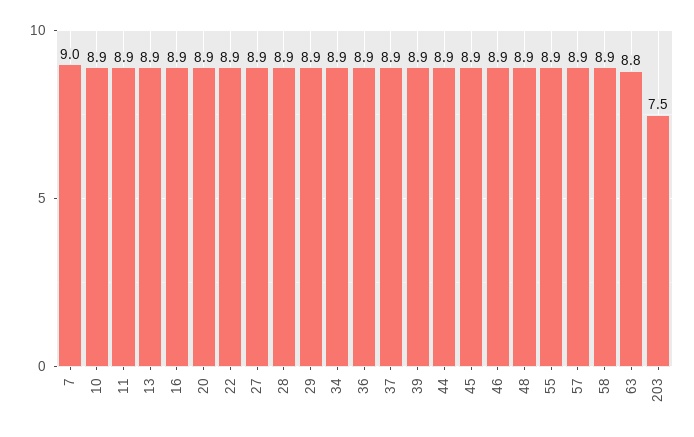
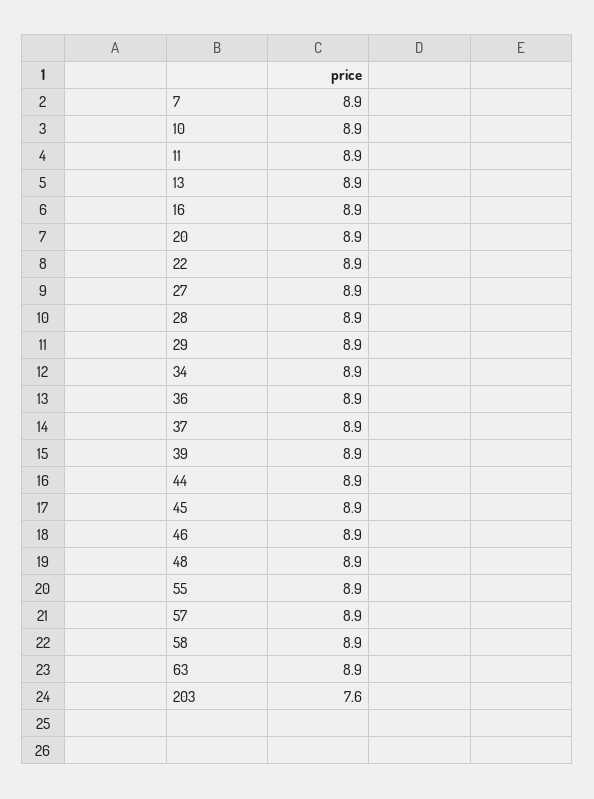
  {
-   "7": 9,
+   "7": 8.9,
    "10": 8.9,
    "11": 8.9,
    "13": 8.9,
    "16": 8.9,
    "20": 8.9,
    "22": 8.9,
    "27": 8.9,
    "28": 8.9,
    "29": 8.9,
    "34": 8.9,
    "36": 8.9,
    "37": 8.9,
    "39": 8.9,
    "44": 8.9,
    "45": 8.9,
    "46": 8.9,
    "48": 8.9,
    "55": 8.9,
    "57": 8.9,
    "58": 8.9,
-   "63": 8.8,
+   "63": 8.9,
-   "203": 7.5
+   "203": 7.6
  }

